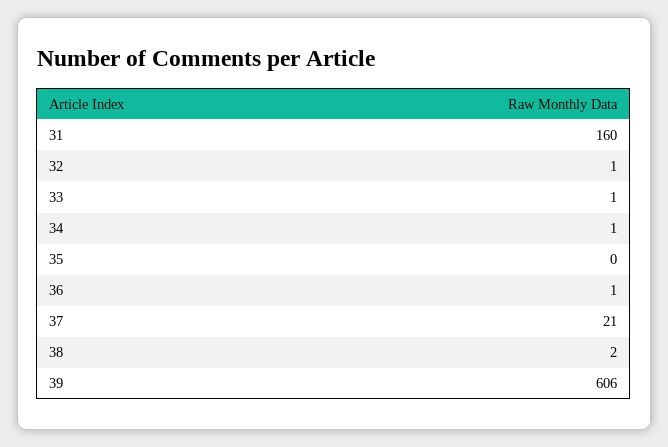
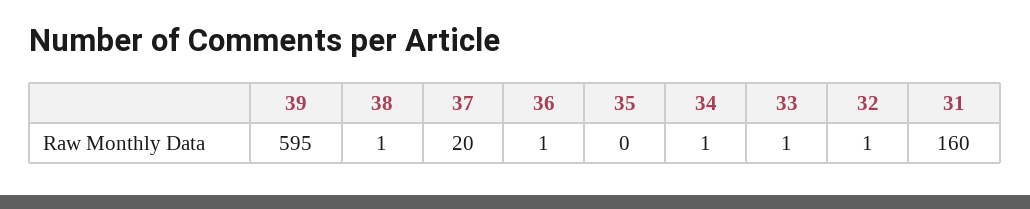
  {
    "31": 160,
    "32": 1,
    "33": 1,
    "34": 1,
    "35": 0,
    "36": 1,
-   "37": 21,
+   "37": 20,
-   "38": 2,
+   "38": 1,
-   "39": 606
+   "39": 595
  }

